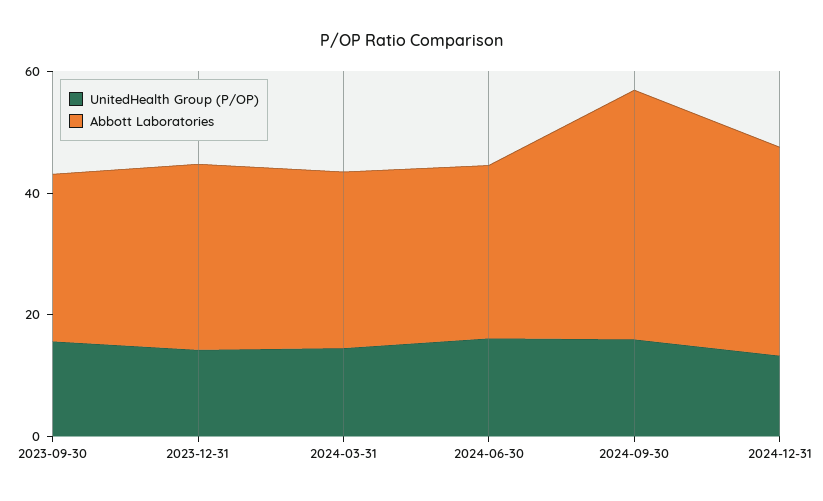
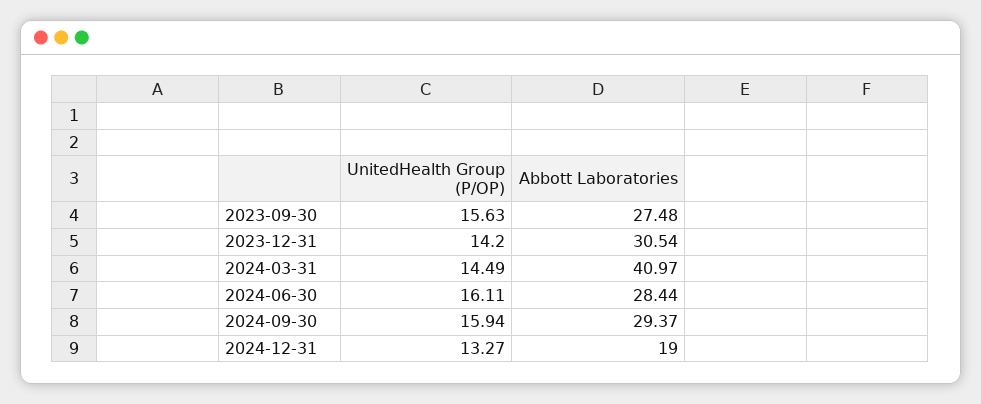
  {
    "UnitedHealth Group (P/OP)": {
      "2023-09-30": 15.63,
      "2023-12-31": 14.2,
      "2024-03-31": 14.49,
      "2024-06-30": 16.11,
      "2024-09-30": 15.94,
      "2024-12-31": 13.27
    },
    "Abbott Laboratories": {
      "2023-09-30": 27.48,
      "2023-12-31": 30.54,
-     "2024-03-31": 30,
+     "2024-03-31": 40.97,
      "2024-06-30": 28.44,
-     "2024-09-30": 40,
+     "2024-09-30": 29.37,
-     "2024-12-31": 35
+     "2024-12-31": 19
    }
  }

